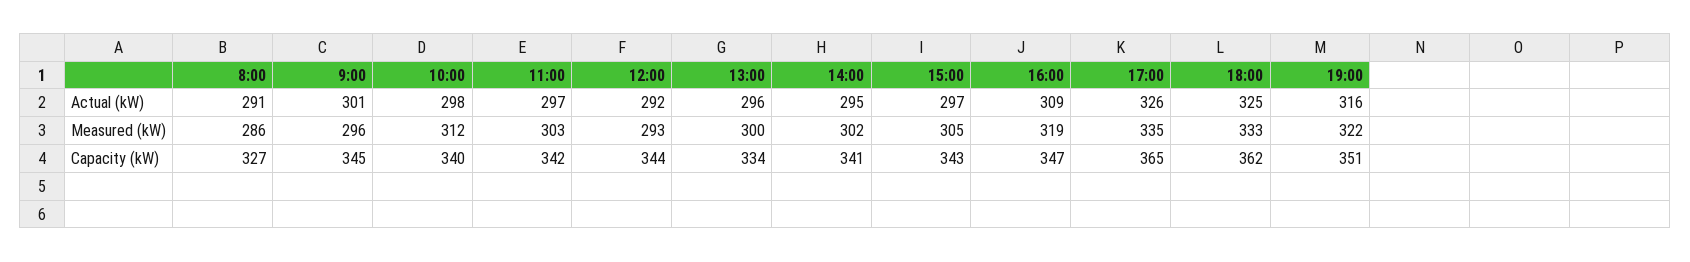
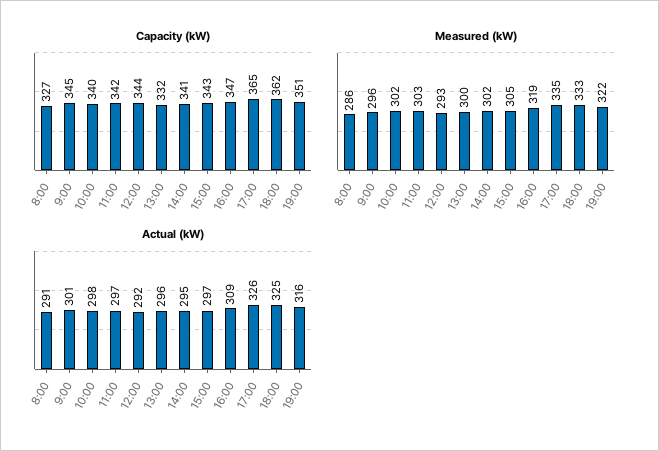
  {
    "Actual (kW)": {
      "8:00": 291,
      "9:00": 301,
      "10:00": 298,
      "11:00": 297,
      "12:00": 292,
      "13:00": 296,
      "14:00": 295,
      "15:00": 297,
      "16:00": 309,
      "17:00": 326,
      "18:00": 325,
      "19:00": 316
    },
    "Measured (kW)": {
      "8:00": 286,
      "9:00": 296,
-     "10:00": 312,
+     "10:00": 302,
      "11:00": 303,
      "12:00": 293,
      "13:00": 300,
      "14:00": 302,
      "15:00": 305,
      "16:00": 319,
      "17:00": 335,
      "18:00": 333,
      "19:00": 322
    },
    "Capacity (kW)": {
      "8:00": 327,
      "9:00": 345,
      "10:00": 340,
      "11:00": 342,
      "12:00": 344,
-     "13:00": 334,
+     "13:00": 332,
      "14:00": 341,
      "15:00": 343,
      "16:00": 347,
      "17:00": 365,
      "18:00": 362,
      "19:00": 351
    }
  }

